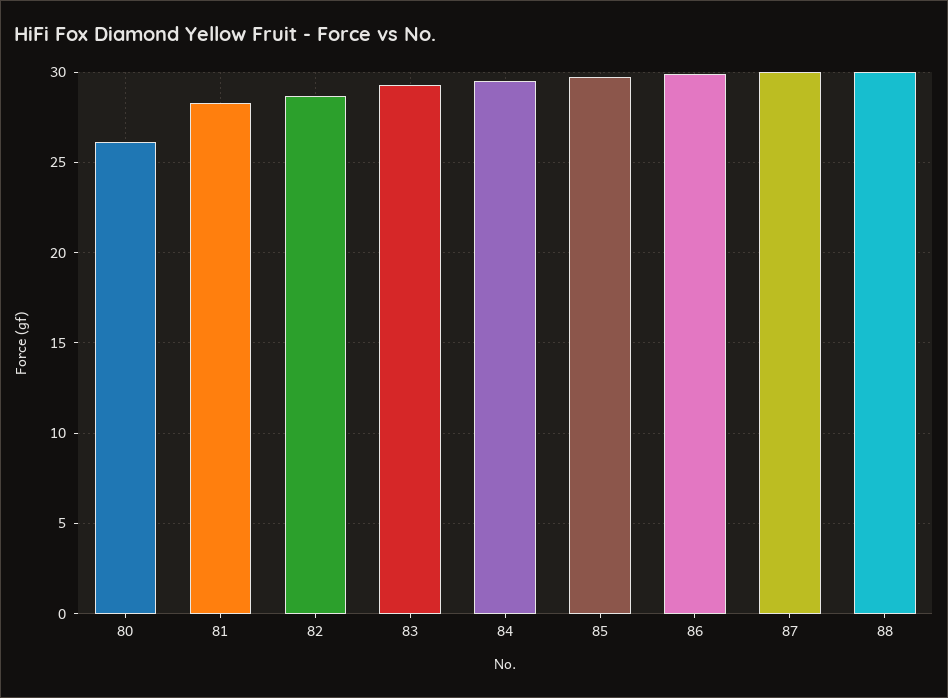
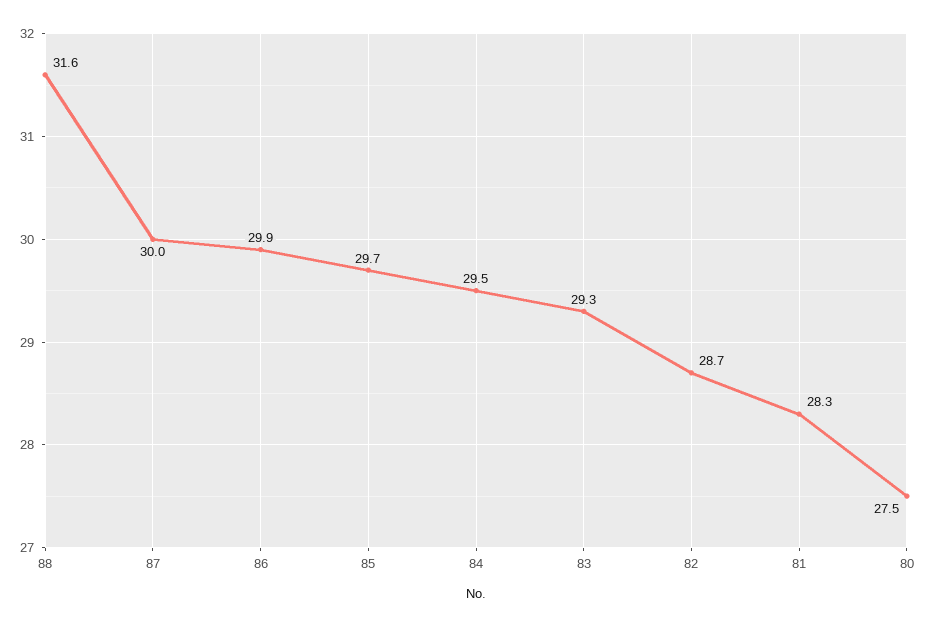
  {
-   "80": 26,
+   "80": 27.5,
    "81": 28.3,
    "82": 28.7,
    "83": 29.3,
    "84": 29.5,
    "85": 29.7,
    "86": 29.9,
    "87": 30,
-   "88": 30
+   "88": 31.6
  }

